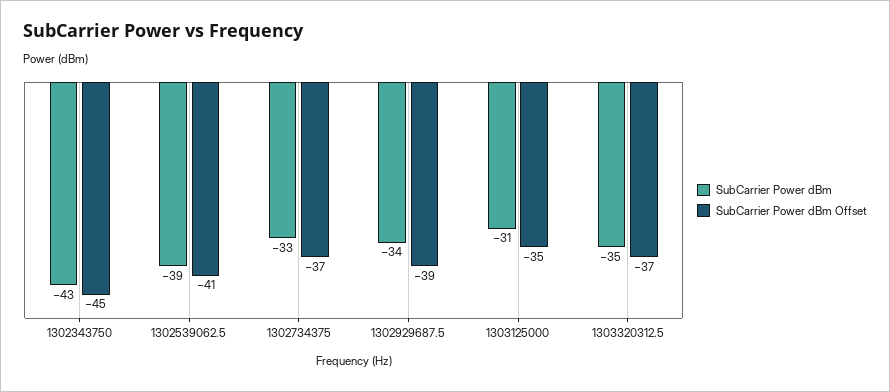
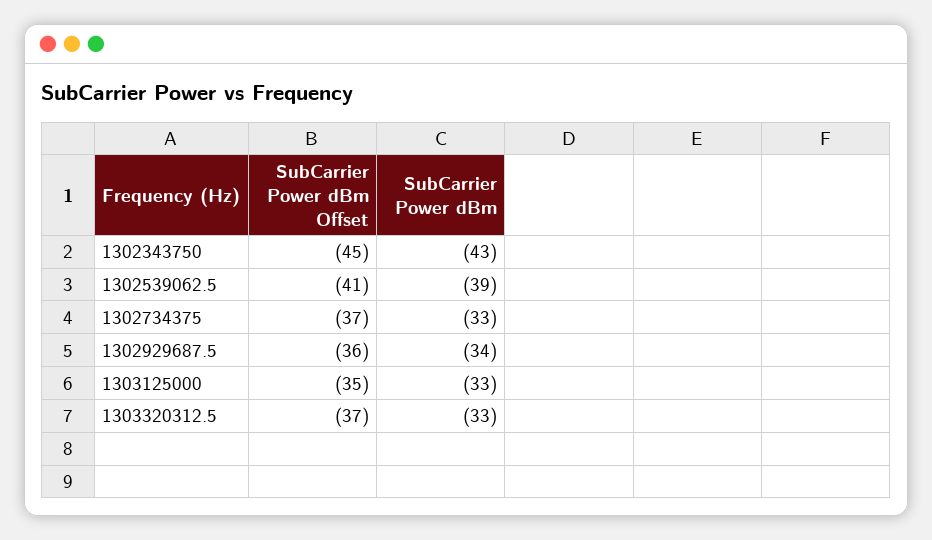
  {
    "SubCarrier Power dBm": {
      "1302343750": -43,
      "1302539062.5": -39,
      "1302734375": -33,
      "1302929687.5": -34,
-     "1303125000": -31,
+     "1303125000": -33,
-     "1303320312.5": -35
+     "1303320312.5": -33
    },
    "SubCarrier Power dBm Offset": {
      "1302343750": -45,
      "1302539062.5": -41,
      "1302734375": -37,
-     "1302929687.5": -39,
+     "1302929687.5": -36,
      "1303125000": -35,
      "1303320312.5": -37
    }
  }

